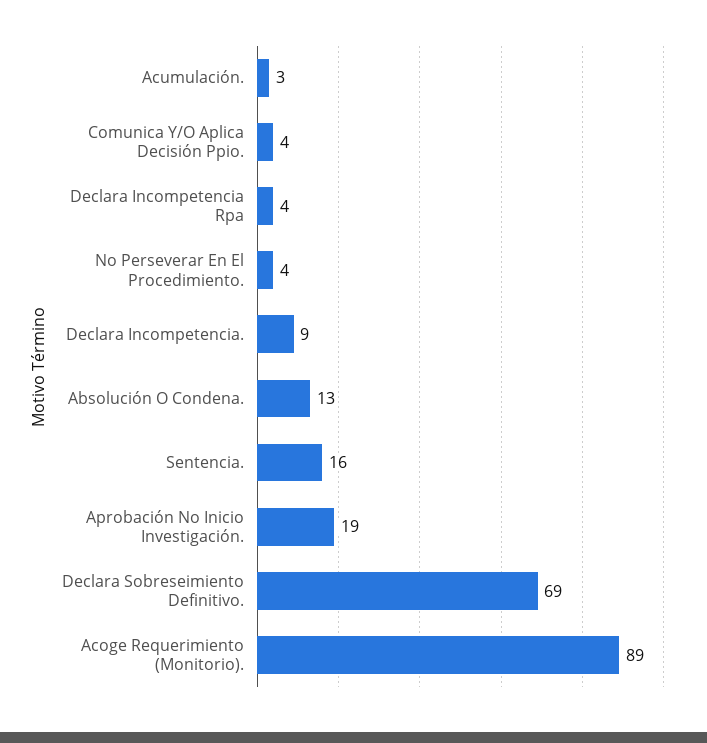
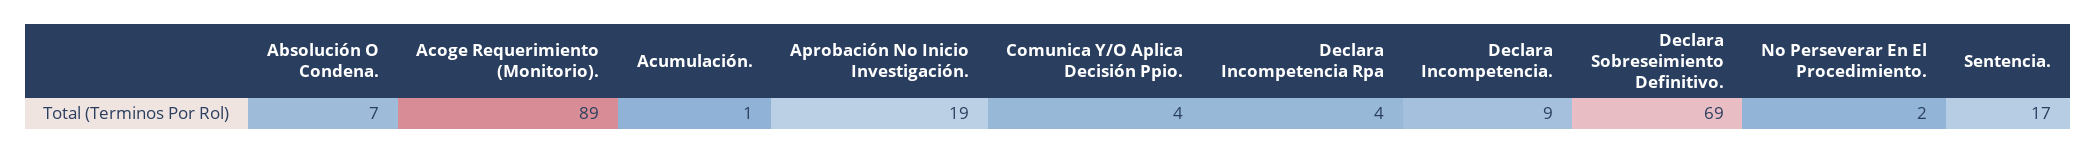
  {
-   "Acumulación.": 3,
+   "Acumulación.": 1,
    "Comunica Y/O Aplica Decisión Ppio.": 4,
    "Declara Incompetencia Rpa": 4,
-   "No Perseverar En El Procedimiento.": 4,
+   "No Perseverar En El Procedimiento.": 2,
    "Declara Incompetencia.": 9,
-   "Absolución O Condena.": 13,
+   "Absolución O Condena.": 7,
-   "Sentencia.": 16,
+   "Sentencia.": 17,
    "Aprobación No Inicio Investigación.": 19,
    "Declara Sobreseimiento Definitivo.": 69,
    "Acoge Requerimiento (Monitorio).": 89
  }

